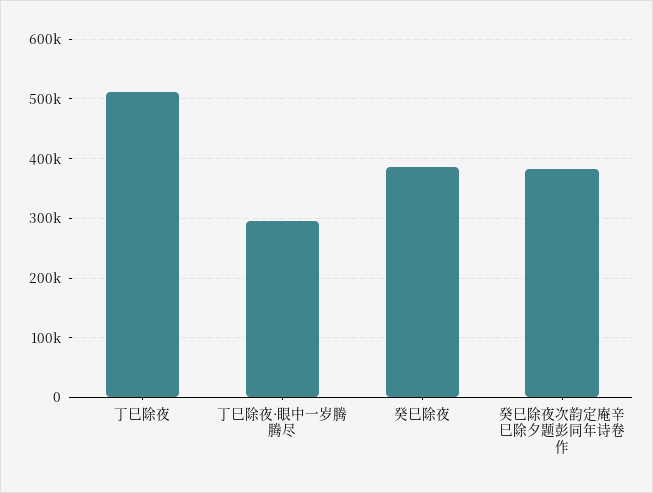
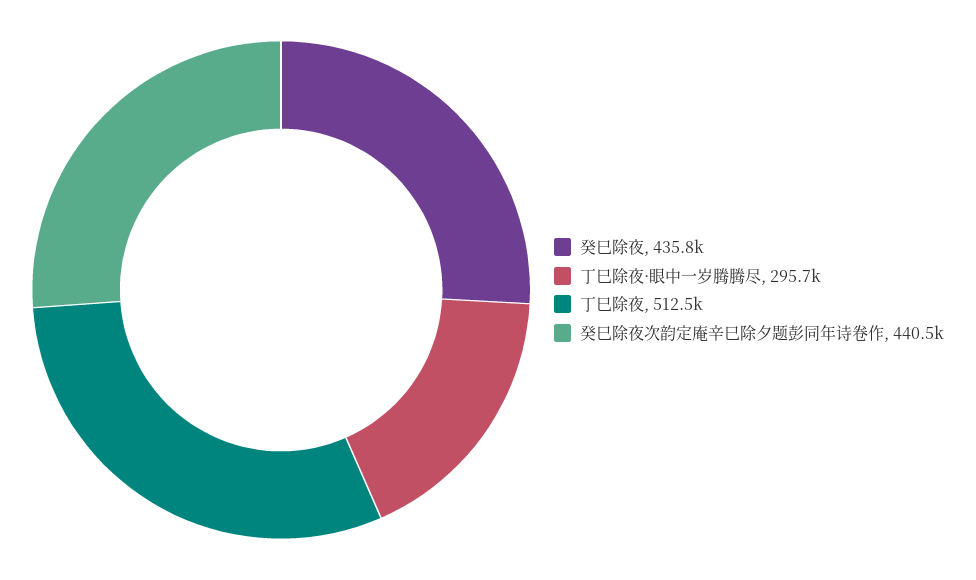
  {
    "丁巳除夜": 512500,
    "丁巳除夜·眼中一岁腾腾尽": 295700,
-   "癸巳除夜": 380000,
+   "癸巳除夜": 435800,
-   "癸巳除夜次韵定庵辛巳除夕题彭同年诗卷作": 380000
+   "癸巳除夜次韵定庵辛巳除夕题彭同年诗卷作": 440500
  }

